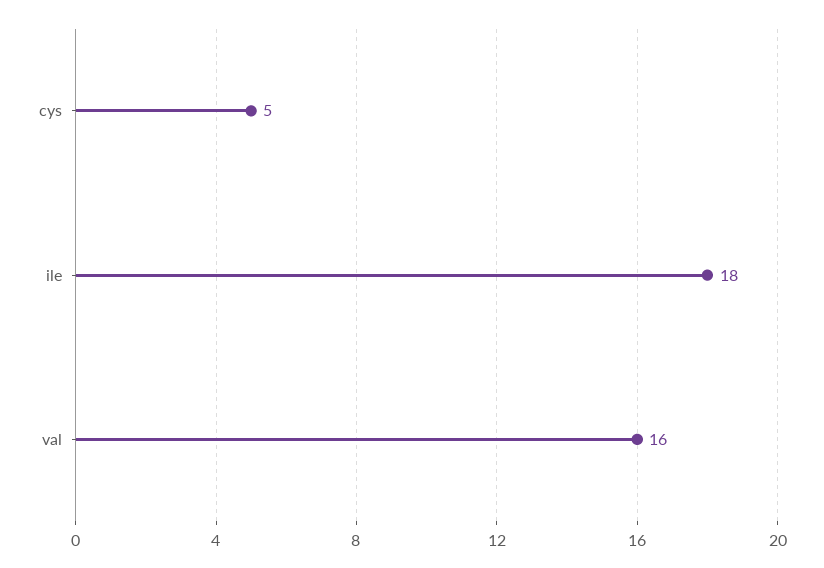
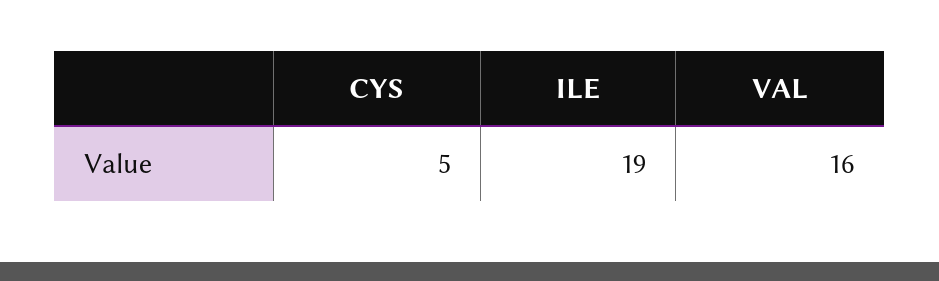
  {
    "cys": 5,
-   "ile": 18,
+   "ile": 19,
    "val": 16
  }

